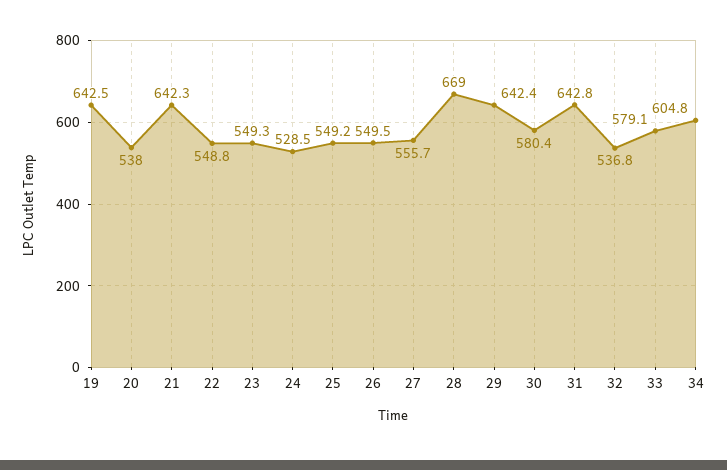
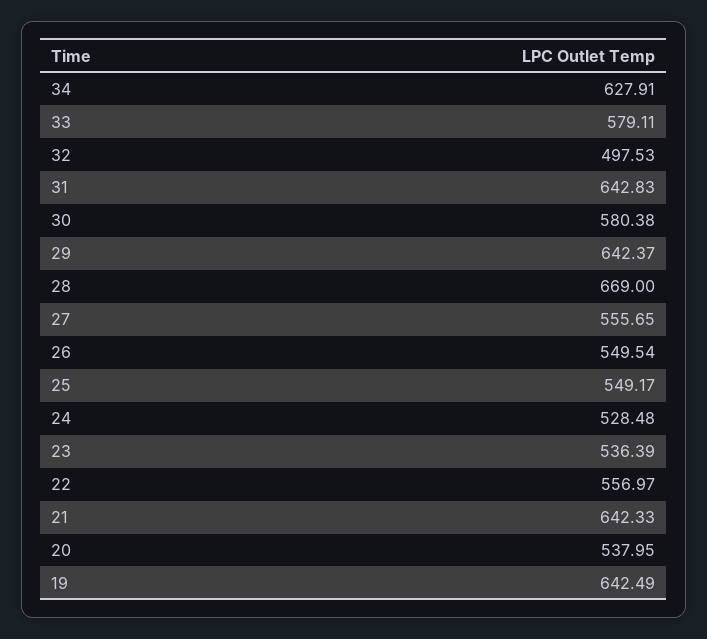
  {
    "19": 642.49,
    "20": 537.95,
    "21": 642.33,
-   "22": 548.8,
+   "22": 556.97,
-   "23": 549.3,
+   "23": 536.39,
    "24": 528.48,
    "25": 549.17,
    "26": 549.54,
    "27": 555.65,
    "28": 669,
    "29": 642.37,
    "30": 580.38,
    "31": 642.83,
-   "32": 536.8,
+   "32": 497.53,
    "33": 579.11,
-   "34": 604.8
+   "34": 627.91
  }

